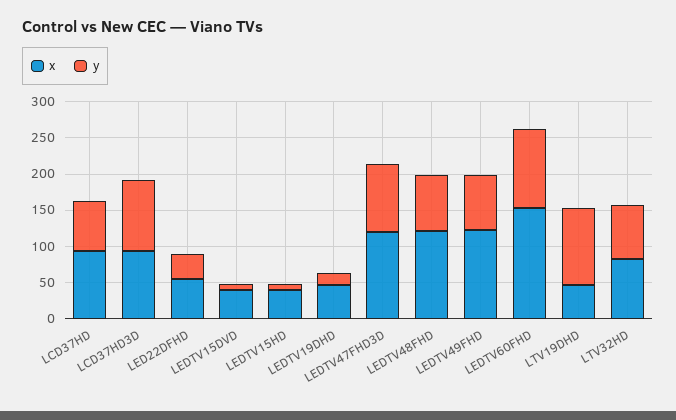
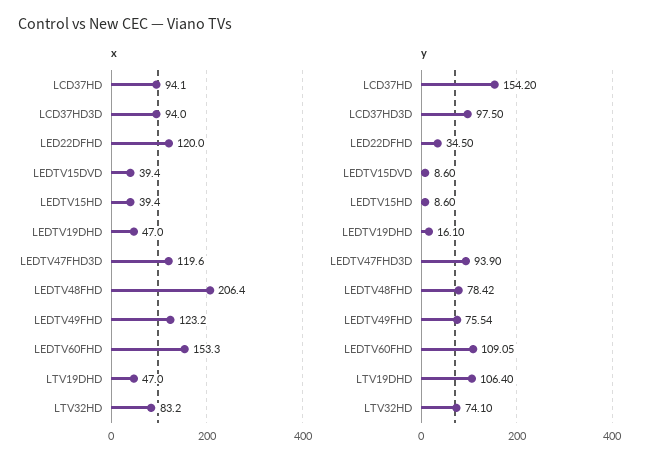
  {
    "x": {
      "LCD37HD": 94.1,
      "LCD37HD3D": 94,
-     "LED22DFHD": 50,
+     "LED22DFHD": 120,
      "LEDTV15DVD": 39.4,
      "LEDTV15HD": 39.4,
      "LEDTV19DHD": 47,
      "LEDTV47FHD3D": 119.6,
-     "LEDTV48FHD": 125,
+     "LEDTV48FHD": 206.4,
      "LEDTV49FHD": 123.2,
      "LEDTV60FHD": 153.3,
      "LTV19DHD": 47,
      "LTV32HD": 83.2
    },
    "y": {
-     "LCD37HD": 75,
+     "LCD37HD": 154.2,
      "LCD37HD3D": 97.5,
      "LED22DFHD": 34.5,
      "LEDTV15DVD": 8.6,
      "LEDTV15HD": 8.6,
      "LEDTV19DHD": 16.1,
      "LEDTV47FHD3D": 93.9,
      "LEDTV48FHD": 78.42,
      "LEDTV49FHD": 75.54,
      "LEDTV60FHD": 109.05,
      "LTV19DHD": 106.4,
      "LTV32HD": 74.1
    }
  }

